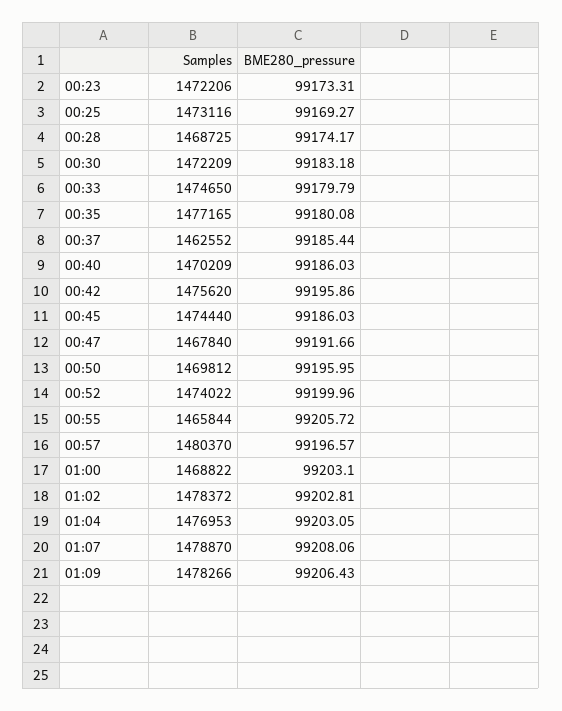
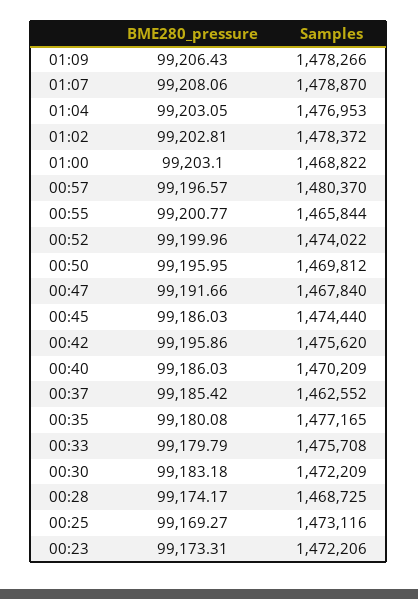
  {
    "Samples": {
      "00:23": 1472206,
      "00:25": 1473116,
      "00:28": 1468725,
      "00:30": 1472209,
-     "00:33": 1474650,
+     "00:33": 1475708,
      "00:35": 1477165,
      "00:37": 1462552,
      "00:40": 1470209,
      "00:42": 1475620,
      "00:45": 1474440,
      "00:47": 1467840,
      "00:50": 1469812,
      "00:52": 1474022,
      "00:55": 1465844,
      "00:57": 1480370,
      "01:00": 1468822,
      "01:02": 1478372,
      "01:04": 1476953,
      "01:07": 1478870,
      "01:09": 1478266
    },
    "BME280_pressure": {
      "00:23": 99173.31,
      "00:25": 99169.27,
      "00:28": 99174.17,
      "00:30": 99183.18,
      "00:33": 99179.79,
      "00:35": 99180.08,
-     "00:37": 99185.44,
+     "00:37": 99185.42,
      "00:40": 99186.03,
      "00:42": 99195.86,
      "00:45": 99186.03,
      "00:47": 99191.66,
      "00:50": 99195.95,
      "00:52": 99199.96,
-     "00:55": 99205.72,
+     "00:55": 99200.77,
      "00:57": 99196.57,
      "01:00": 99203.1,
      "01:02": 99202.81,
      "01:04": 99203.05,
      "01:07": 99208.06,
      "01:09": 99206.43
    }
  }

